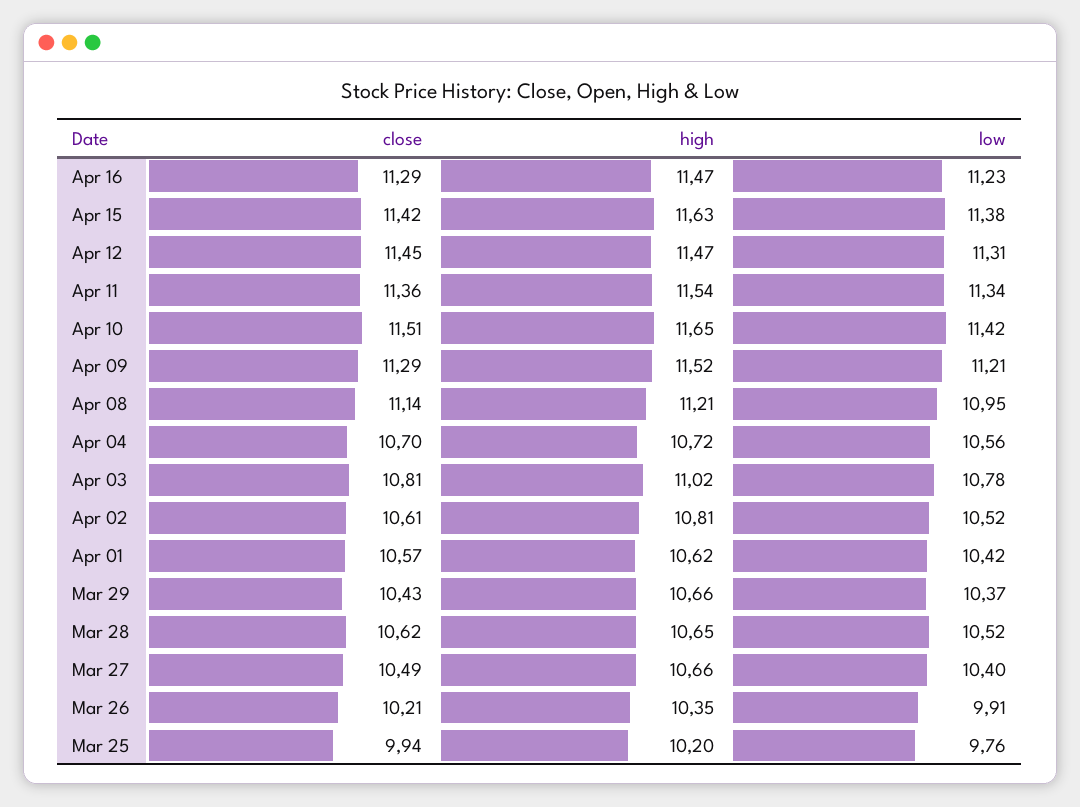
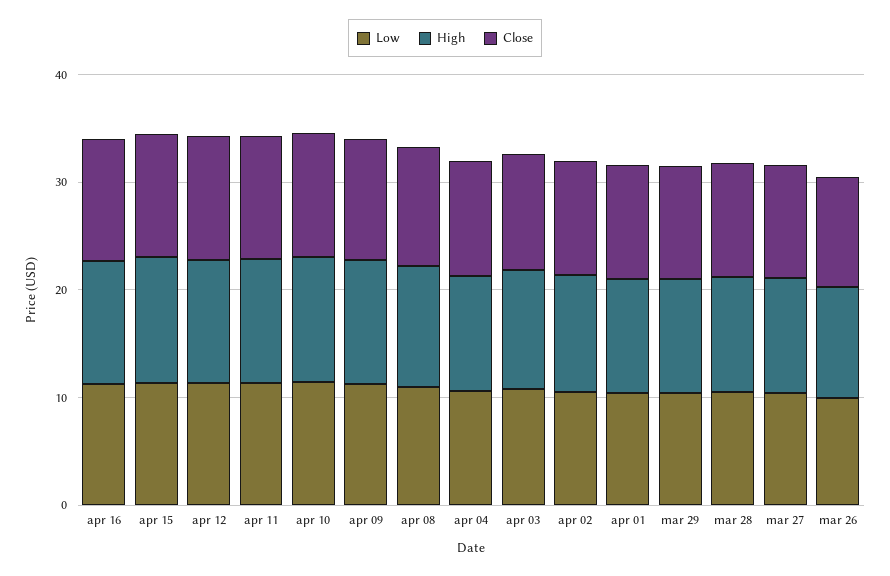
  {
    "close": {
      "Apr 16": 11.29,
      "Apr 15": 11.42,
      "Apr 12": 11.45,
      "Apr 11": 11.36,
      "Apr 10": 11.51,
      "Apr 09": 11.29,
      "Apr 08": 11.14,
      "Apr 04": 10.7,
      "Apr 03": 10.81,
      "Apr 02": 10.61,
      "Apr 01": 10.57,
      "Mar 29": 10.43,
      "Mar 28": 10.62,
      "Mar 27": 10.49,
-     "Mar 26": 10.21,
+     "Mar 26": 10.21
-     "Mar 25": 9.94
    },
    "high": {
      "Apr 16": 11.47,
      "Apr 15": 11.63,
      "Apr 12": 11.47,
      "Apr 11": 11.54,
      "Apr 10": 11.65,
      "Apr 09": 11.52,
      "Apr 08": 11.21,
      "Apr 04": 10.72,
      "Apr 03": 11.02,
      "Apr 02": 10.81,
      "Apr 01": 10.62,
      "Mar 29": 10.66,
      "Mar 28": 10.65,
      "Mar 27": 10.66,
-     "Mar 26": 10.35,
+     "Mar 26": 10.35
-     "Mar 25": 10.2
    },
    "low": {
      "Apr 16": 11.23,
      "Apr 15": 11.38,
      "Apr 12": 11.31,
      "Apr 11": 11.34,
      "Apr 10": 11.42,
      "Apr 09": 11.21,
      "Apr 08": 10.95,
      "Apr 04": 10.56,
      "Apr 03": 10.78,
      "Apr 02": 10.52,
      "Apr 01": 10.42,
      "Mar 29": 10.37,
      "Mar 28": 10.52,
      "Mar 27": 10.4,
-     "Mar 26": 9.91,
+     "Mar 26": 9.91
-     "Mar 25": 9.76
    }
  }

